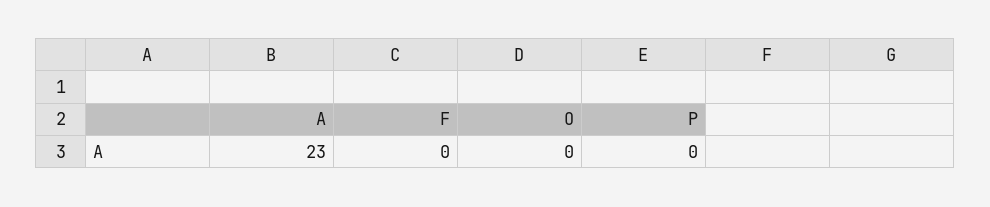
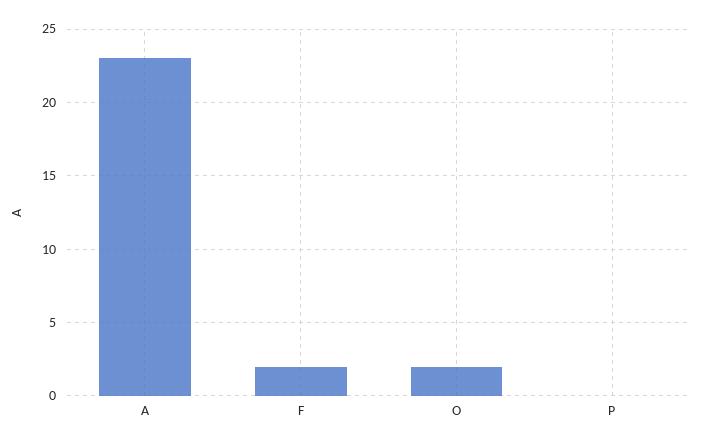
  {
    "A": 23,
-   "F": 0,
+   "F": 2,
-   "O": 0,
+   "O": 2,
    "P": 0
  }

